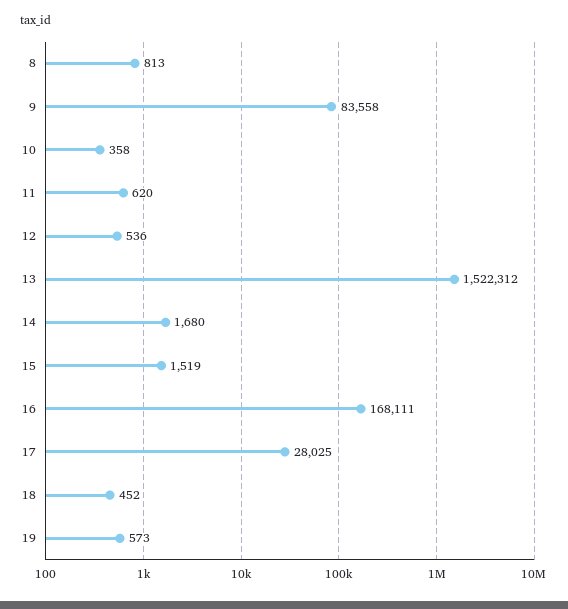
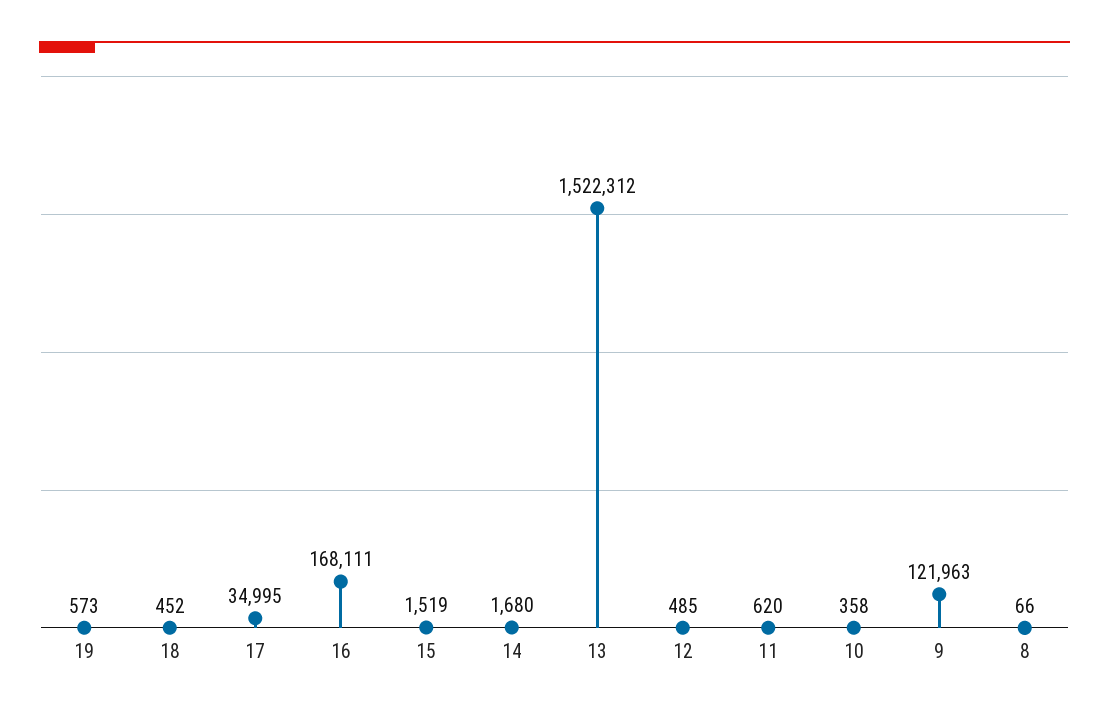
  {
-   "8": 813,
+   "8": 66,
-   "9": 83558,
+   "9": 121963,
    "10": 358,
    "11": 620,
-   "12": 536,
+   "12": 485,
    "13": 1522312,
    "14": 1680,
    "15": 1519,
    "16": 168111,
-   "17": 28025,
+   "17": 34995,
    "18": 452,
    "19": 573
  }

